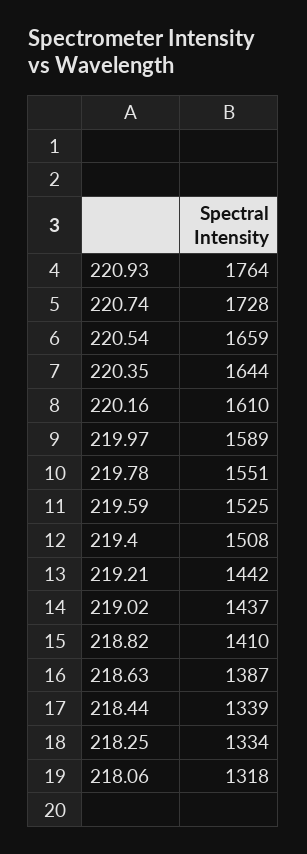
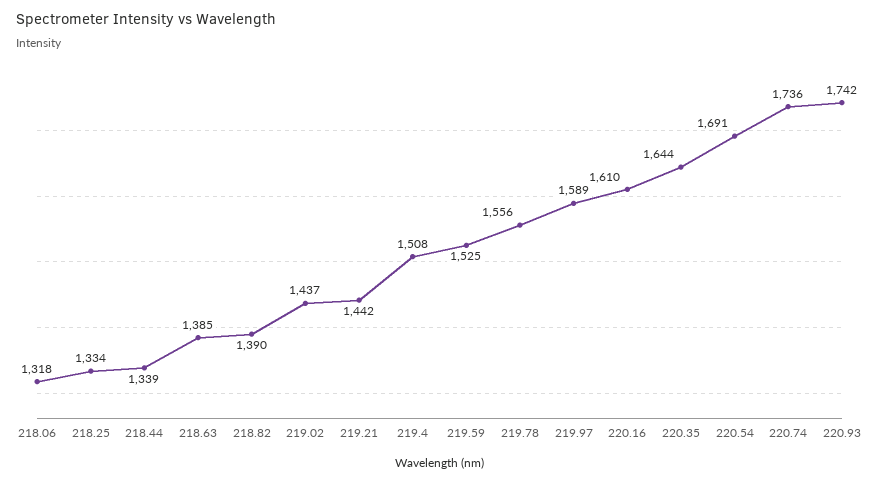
  {
-   "220.93": 1764,
+   "220.93": 1742,
-   "220.74": 1728,
+   "220.74": 1736,
-   "220.54": 1659,
+   "220.54": 1691,
    "220.35": 1644,
    "220.16": 1610,
    "219.97": 1589,
-   "219.78": 1551,
+   "219.78": 1556,
    "219.59": 1525,
    "219.4": 1508,
    "219.21": 1442,
    "219.02": 1437,
-   "218.82": 1410,
+   "218.82": 1390,
-   "218.63": 1387,
+   "218.63": 1385,
    "218.44": 1339,
    "218.25": 1334,
    "218.06": 1318
  }

